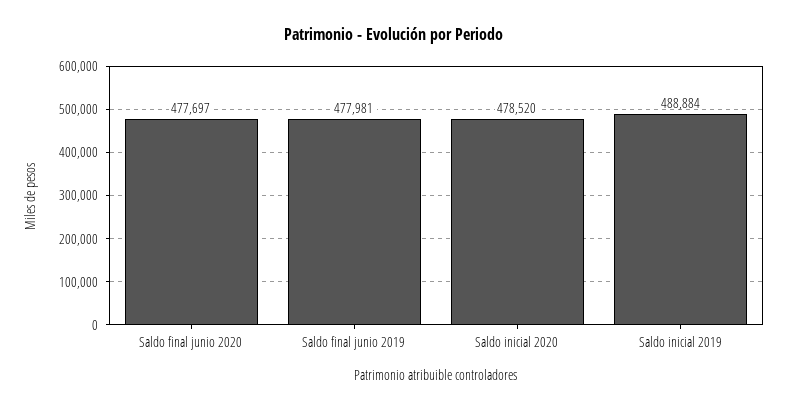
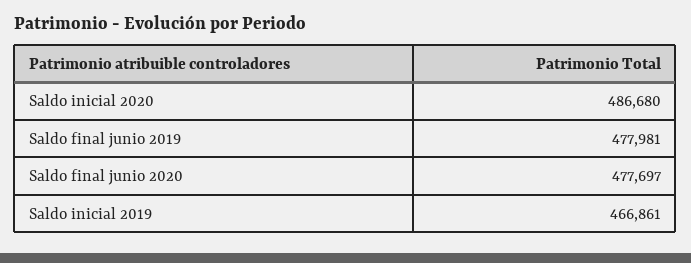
  {
    "Saldo final junio 2020": 477697,
    "Saldo final junio 2019": 477981,
-   "Saldo inicial 2020": 478520,
+   "Saldo inicial 2020": 486680,
-   "Saldo inicial 2019": 488884
+   "Saldo inicial 2019": 466861
  }

